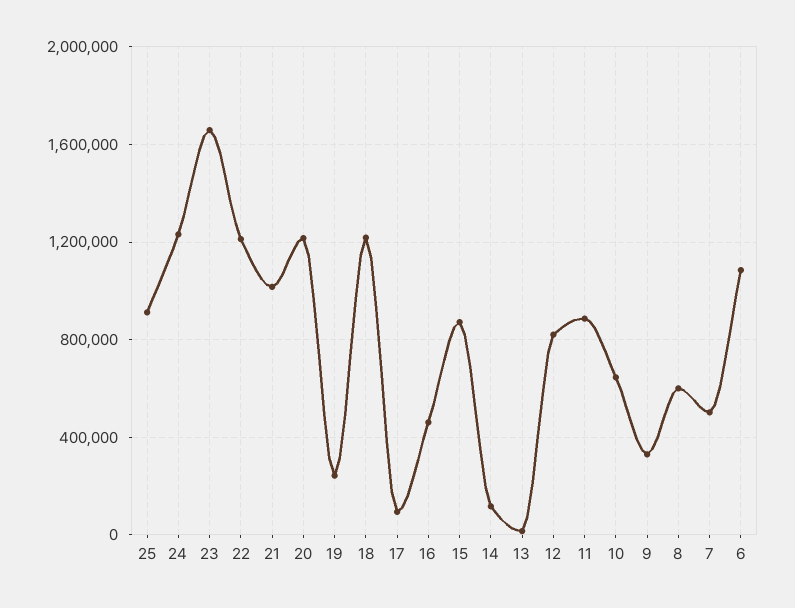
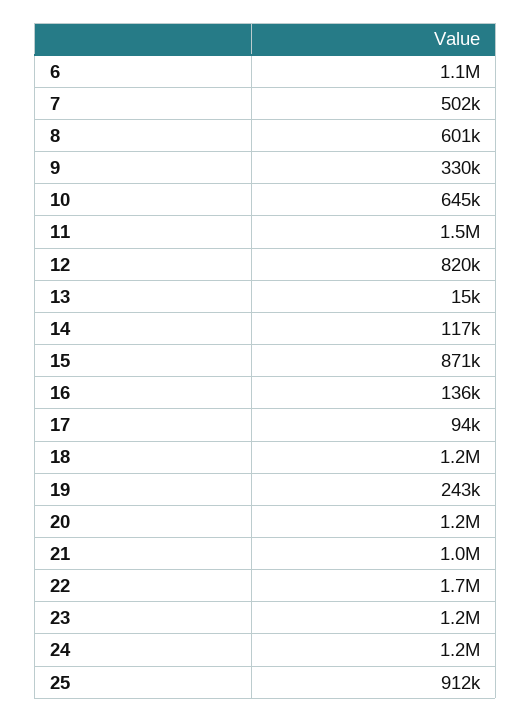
  {
    "25": 912000,
    "24": 1200000,
-   "23": 1650000,
+   "23": 1200000,
-   "22": 1200000,
+   "22": 1700000,
    "21": 1000000,
    "20": 1200000,
    "19": 243000,
    "18": 1200000,
    "17": 94000,
-   "16": 450000,
+   "16": 136000,
    "15": 871000,
    "14": 117000,
    "13": 15000,
    "12": 820000,
-   "11": 900000,
+   "11": 1500000,
    "10": 645000,
    "9": 330000,
    "8": 601000,
    "7": 502000,
    "6": 1100000
  }

